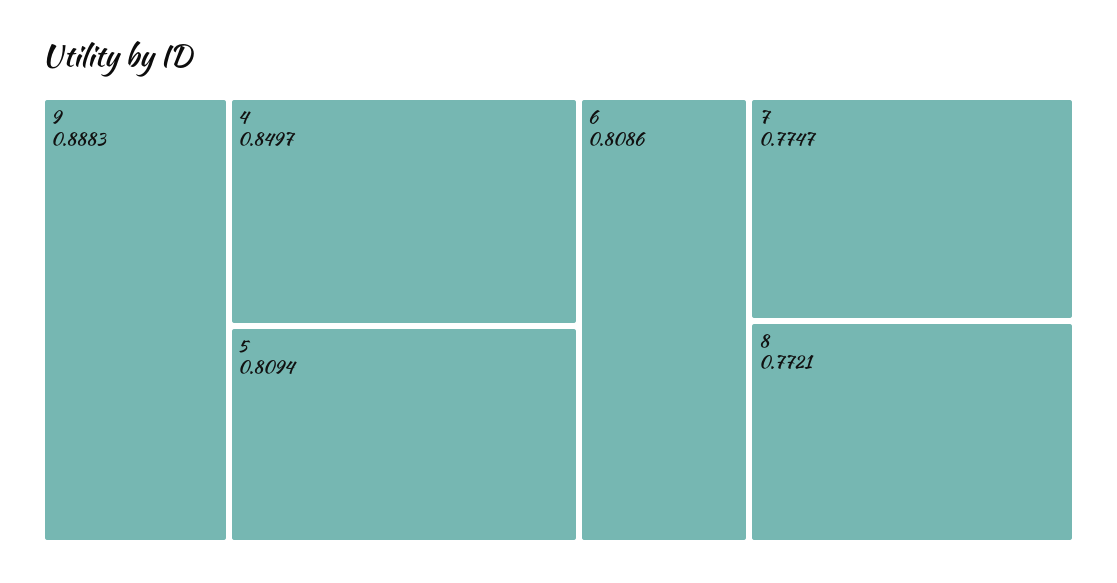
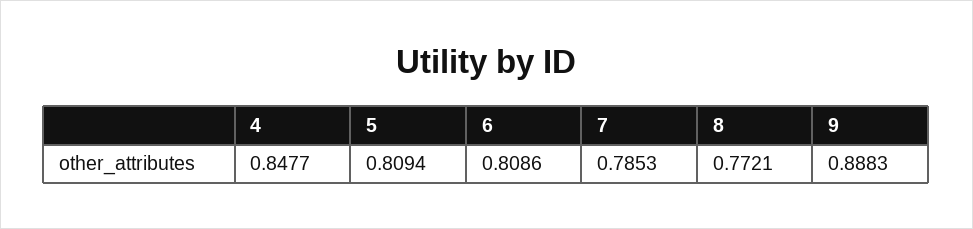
  {
    "9": 0.8883,
-   "4": 0.8497,
+   "4": 0.8477,
    "5": 0.8094,
    "6": 0.8086,
-   "7": 0.7747,
+   "7": 0.7853,
    "8": 0.7721
  }

